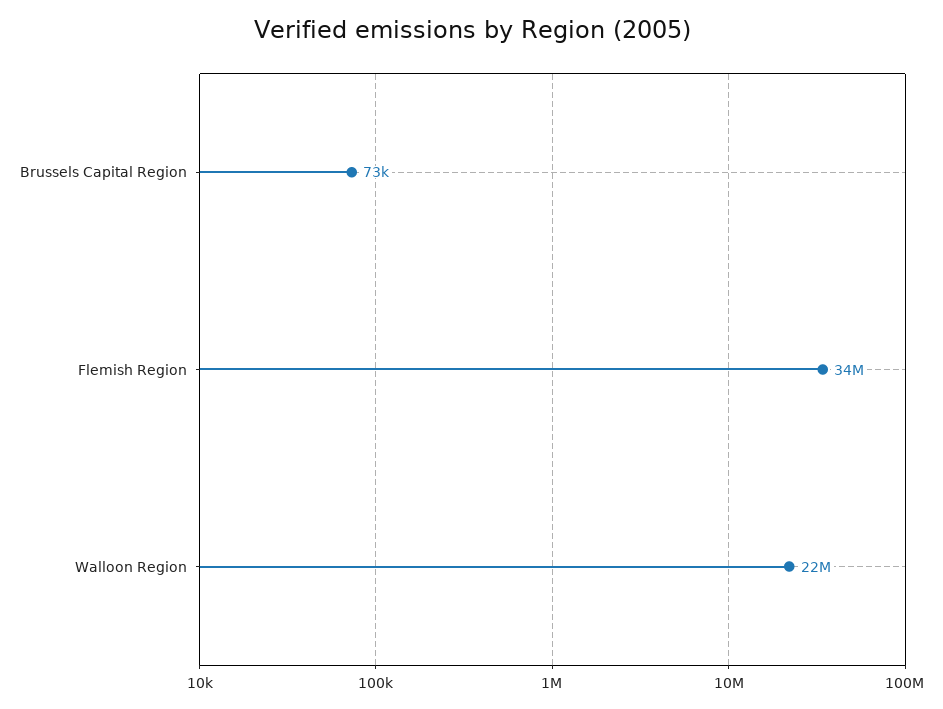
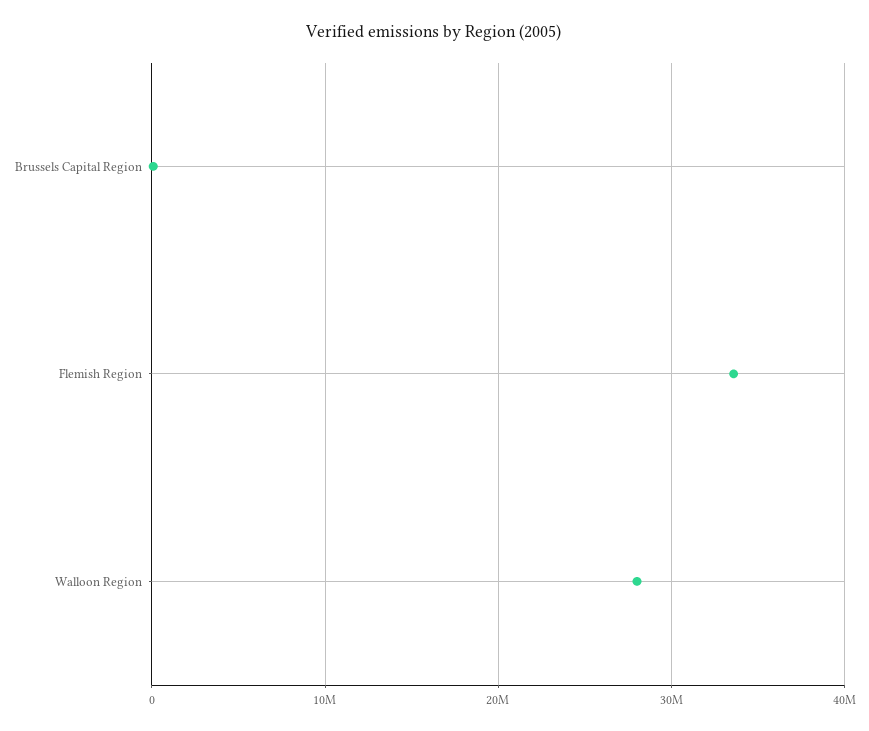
  {
    "Brussels Capital Region": 73000,
    "Flemish Region": 34000000,
-   "Walloon Region": 22000000
+   "Walloon Region": 28000000
  }

